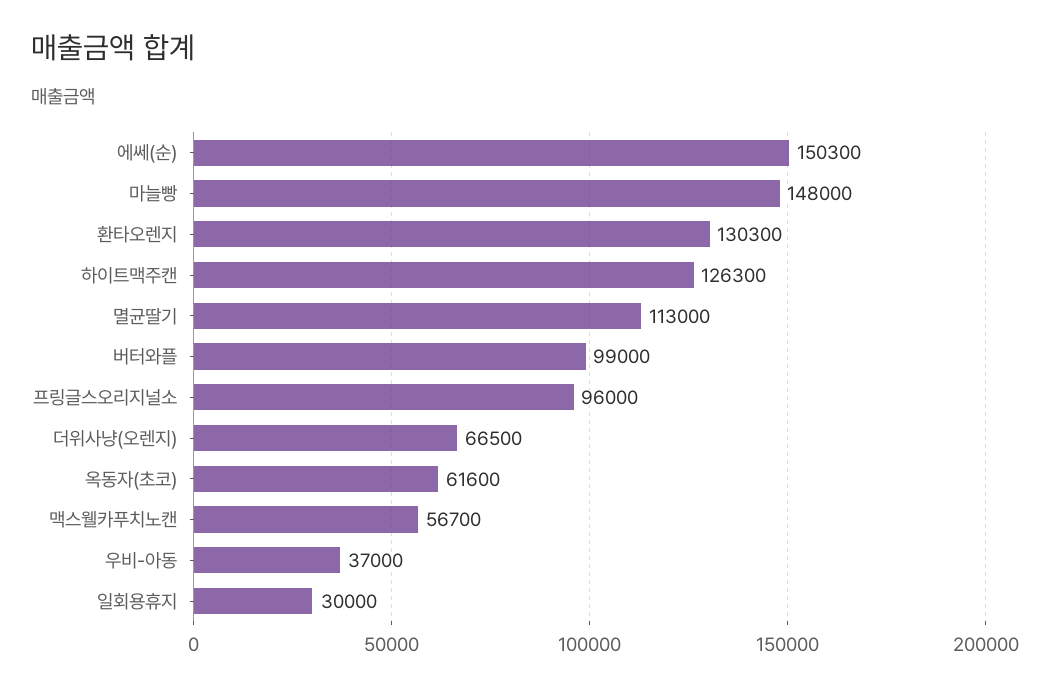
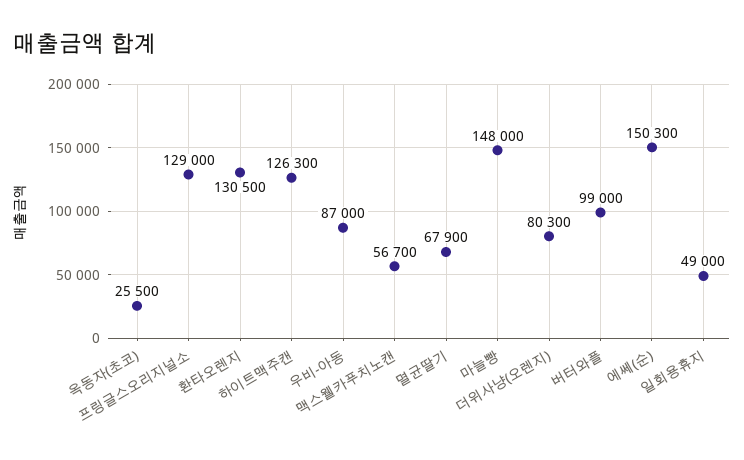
  {
    "에쎄(순)": 150300,
    "마늘빵": 148000,
-   "환타오렌지": 130300,
+   "환타오렌지": 130500,
    "하이트맥주캔": 126300,
-   "멸균딸기": 113000,
+   "멸균딸기": 67900,
    "버터와플": 99000,
-   "프링글스오리지널소": 96000,
+   "프링글스오리지널소": 129000,
-   "더위사냥(오렌지)": 66500,
+   "더위사냥(오렌지)": 80300,
-   "옥동자(초코)": 61600,
+   "옥동자(초코)": 25500,
    "맥스웰카푸치노캔": 56700,
-   "우비-아동": 37000,
+   "우비-아동": 87000,
-   "일회용휴지": 30000
+   "일회용휴지": 49000
  }

